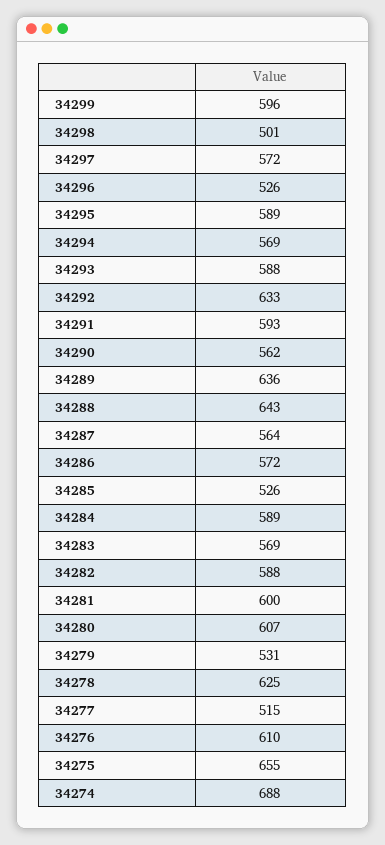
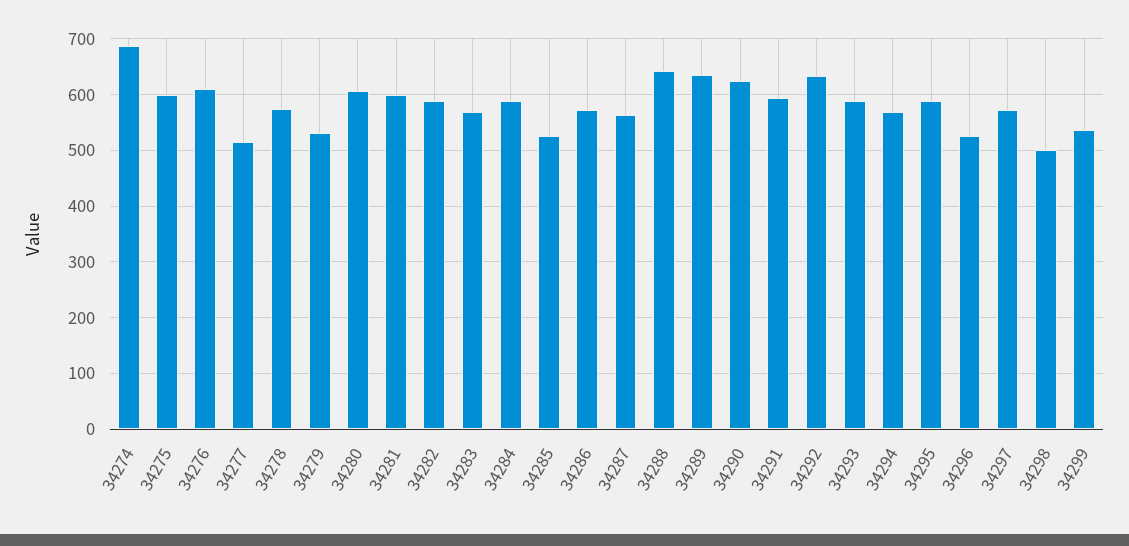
  {
-   "34299": 596,
+   "34299": 540,
    "34298": 501,
    "34297": 572,
    "34296": 526,
    "34295": 589,
    "34294": 569,
    "34293": 588,
    "34292": 633,
    "34291": 593,
-   "34290": 562,
+   "34290": 620,
    "34289": 636,
    "34288": 643,
    "34287": 564,
    "34286": 572,
    "34285": 526,
    "34284": 589,
    "34283": 569,
    "34282": 588,
    "34281": 600,
    "34280": 607,
    "34279": 531,
-   "34278": 625,
+   "34278": 580,
    "34277": 515,
    "34276": 610,
-   "34275": 655,
+   "34275": 600,
    "34274": 688
  }

